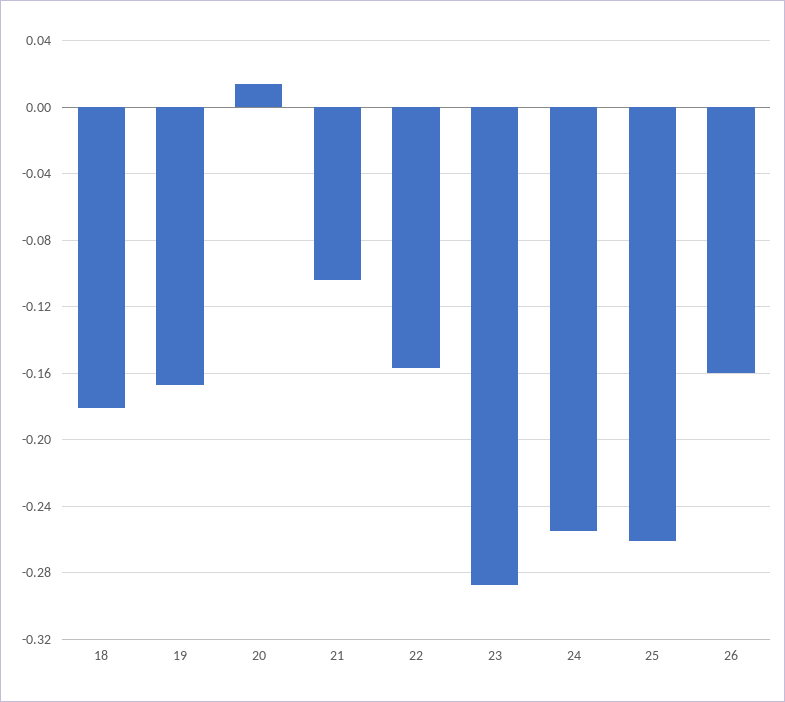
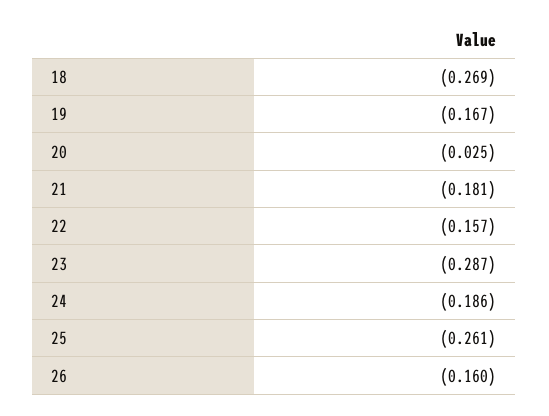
  {
-   "18": -0.18,
+   "18": -0.269,
    "19": -0.167,
-   "20": 0.015,
+   "20": -0.025,
-   "21": -0.105,
+   "21": -0.181,
    "22": -0.157,
    "23": -0.287,
-   "24": -0.255,
+   "24": -0.186,
    "25": -0.261,
    "26": -0.16
  }

